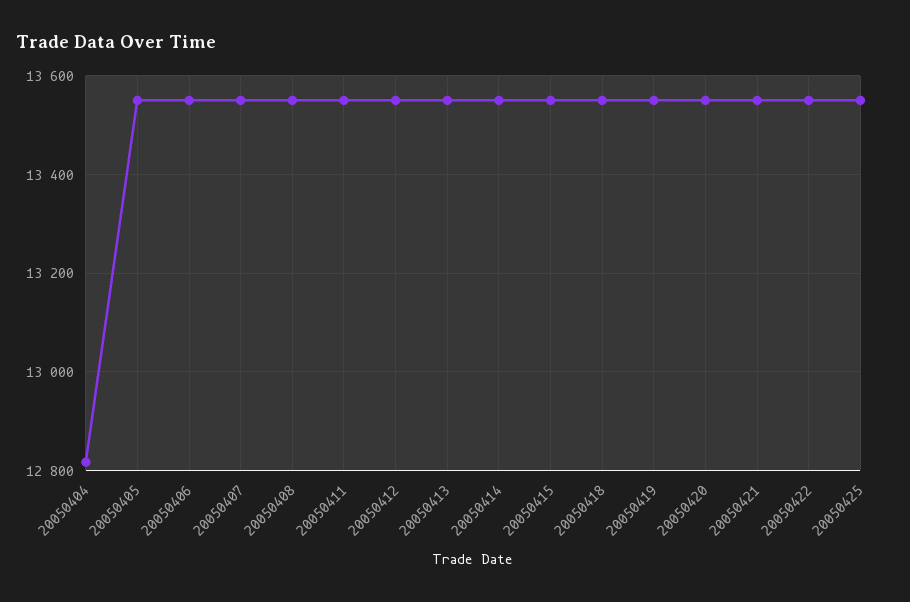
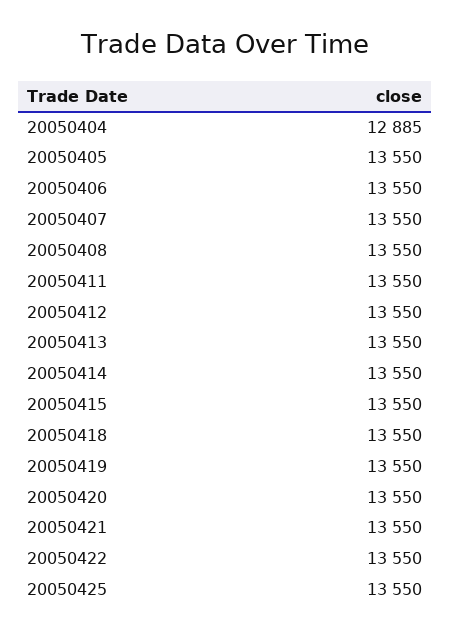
  {
-   "20050404": 12820,
+   "20050404": 12885,
    "20050405": 13550,
    "20050406": 13550,
    "20050407": 13550,
    "20050408": 13550,
    "20050411": 13550,
    "20050412": 13550,
    "20050413": 13550,
    "20050414": 13550,
    "20050415": 13550,
    "20050418": 13550,
    "20050419": 13550,
    "20050420": 13550,
    "20050421": 13550,
    "20050422": 13550,
    "20050425": 13550
  }

